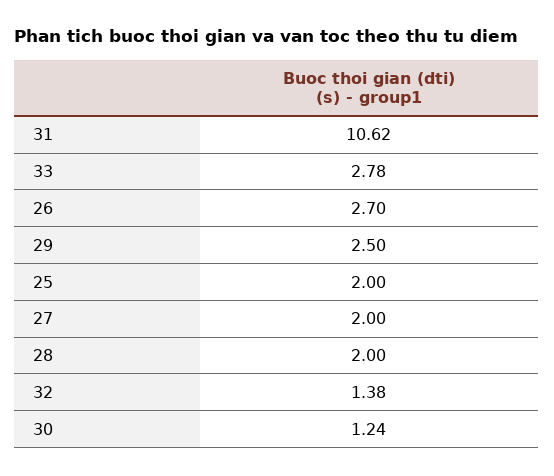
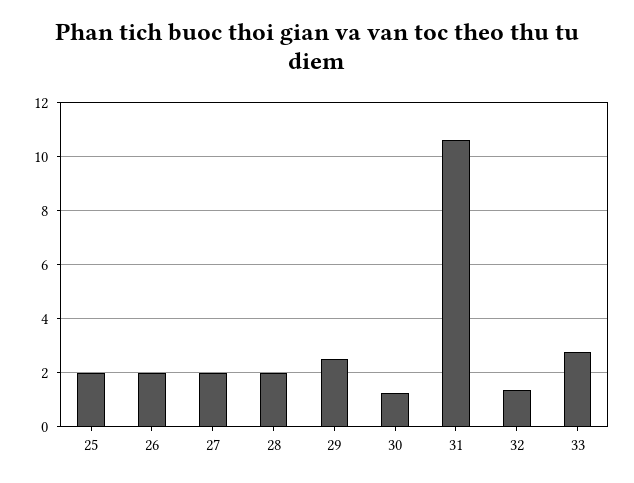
  {
    "31": 10.62,
    "33": 2.78,
-   "26": 2.7,
+   "26": 2,
    "29": 2.5,
    "25": 2,
    "27": 2,
    "28": 2,
    "32": 1.38,
    "30": 1.24
  }

